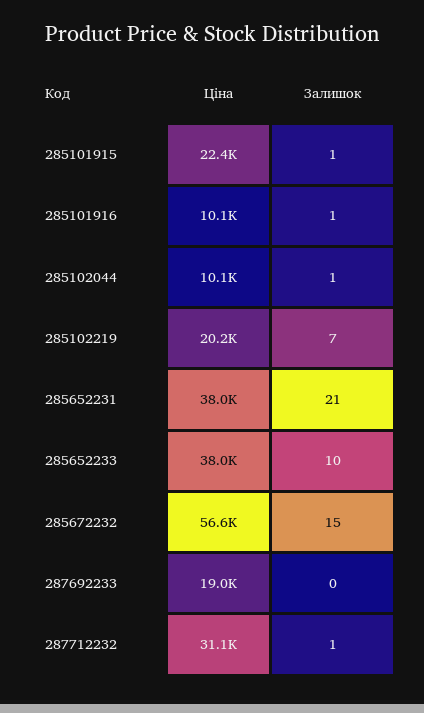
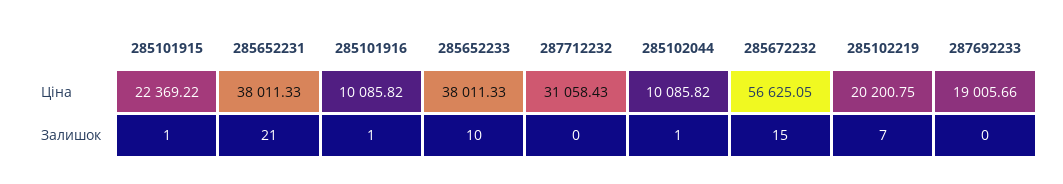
  {
    "Ціна": {
      "285101915": 22369.22,
      "285101916": 10085.82,
      "285102044": 10085.82,
      "285102219": 20200.75,
      "285652231": 38011.33,
      "285652233": 38011.33,
      "285672232": 56625.05,
      "287692233": 19005.66,
      "287712232": 31058.43
    },
    "Залишок": {
      "285101915": 1,
      "285101916": 1,
      "285102044": 1,
      "285102219": 7,
      "285652231": 21,
      "285652233": 10,
      "285672232": 15,
      "287692233": 0,
-     "287712232": 1
+     "287712232": 0
    }
  }

